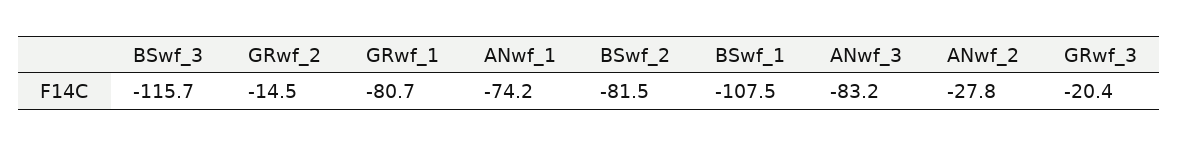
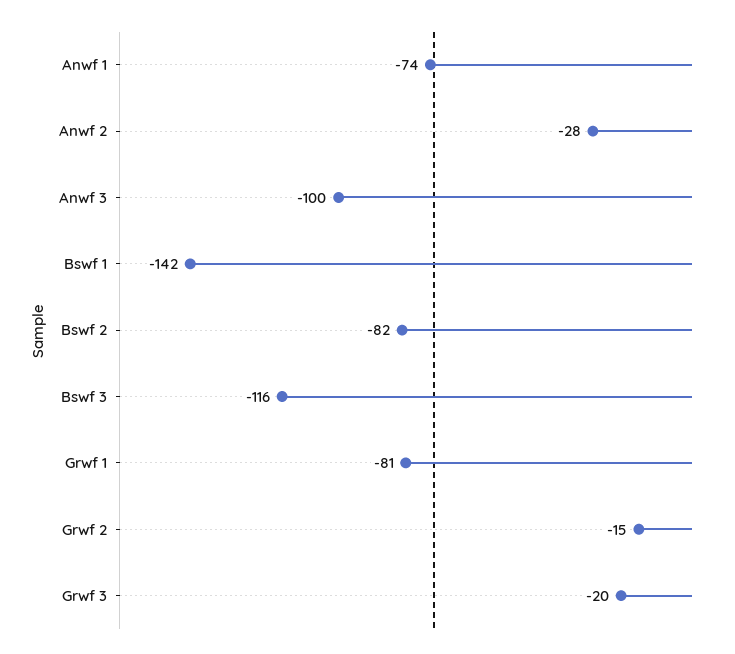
  {
    "BSwf_3": -115.7,
    "GRwf_2": -14.5,
    "GRwf_1": -80.7,
    "ANwf_1": -74.2,
    "BSwf_2": -81.5,
-   "BSwf_1": -107.5,
+   "BSwf_1": -142,
-   "ANwf_3": -83.2,
+   "ANwf_3": -100,
    "ANwf_2": -27.8,
    "GRwf_3": -20.4
  }

